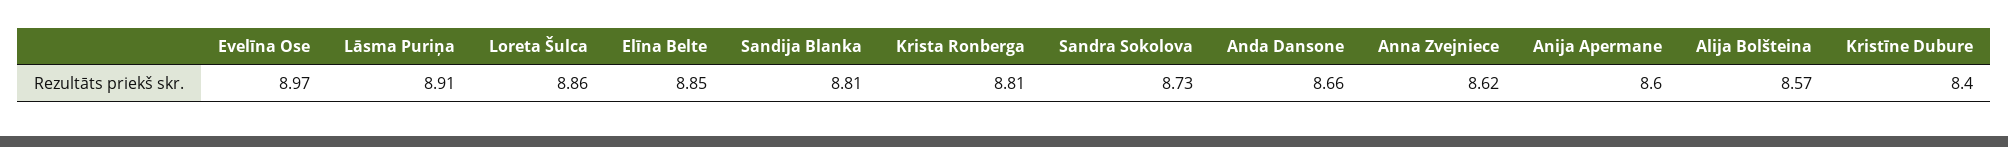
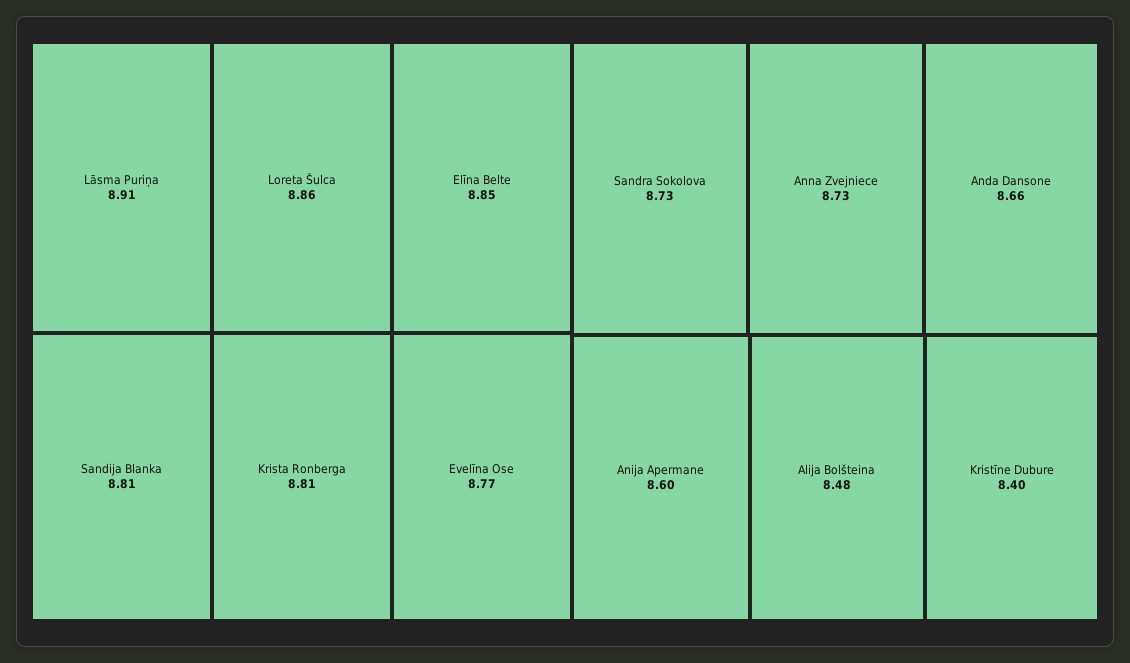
  {
-   "Evelīna Ose": 8.97,
+   "Evelīna Ose": 8.77,
    "Lāsma Puriņa": 8.91,
    "Loreta Šulca": 8.86,
    "Elīna Belte": 8.85,
    "Sandija Blanka": 8.81,
    "Krista Ronberga": 8.81,
    "Sandra Sokolova": 8.73,
    "Anda Dansone": 8.66,
-   "Anna Zvejniece": 8.62,
+   "Anna Zvejniece": 8.73,
    "Anija Apermane": 8.6,
-   "Alija Bolšteina": 8.57,
+   "Alija Bolšteina": 8.48,
    "Kristīne Dubure": 8.4
  }

